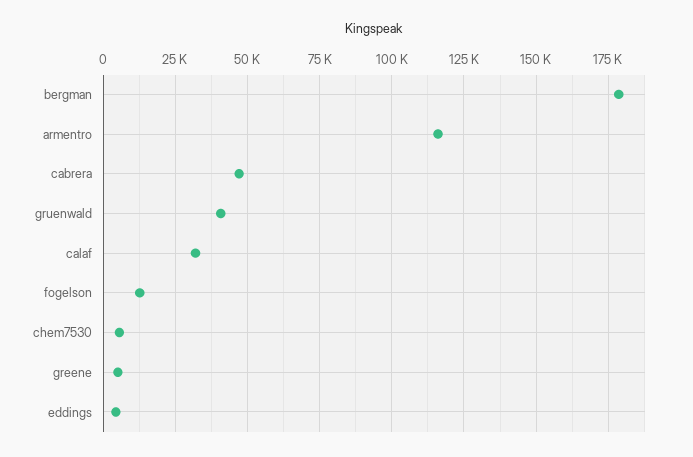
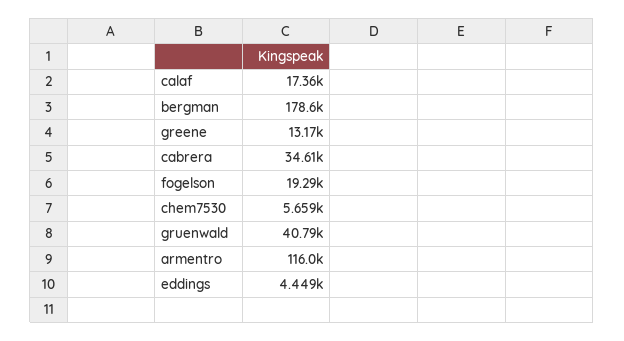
  {
    "bergman": 178600,
    "armentro": 116000,
-   "cabrera": 47500,
+   "cabrera": 34610,
    "gruenwald": 40790,
-   "calaf": 32500,
+   "calaf": 17360,
-   "fogelson": 12500,
+   "fogelson": 19290,
    "chem7530": 5659,
-   "greene": 5000,
+   "greene": 13170,
    "eddings": 4449
  }

